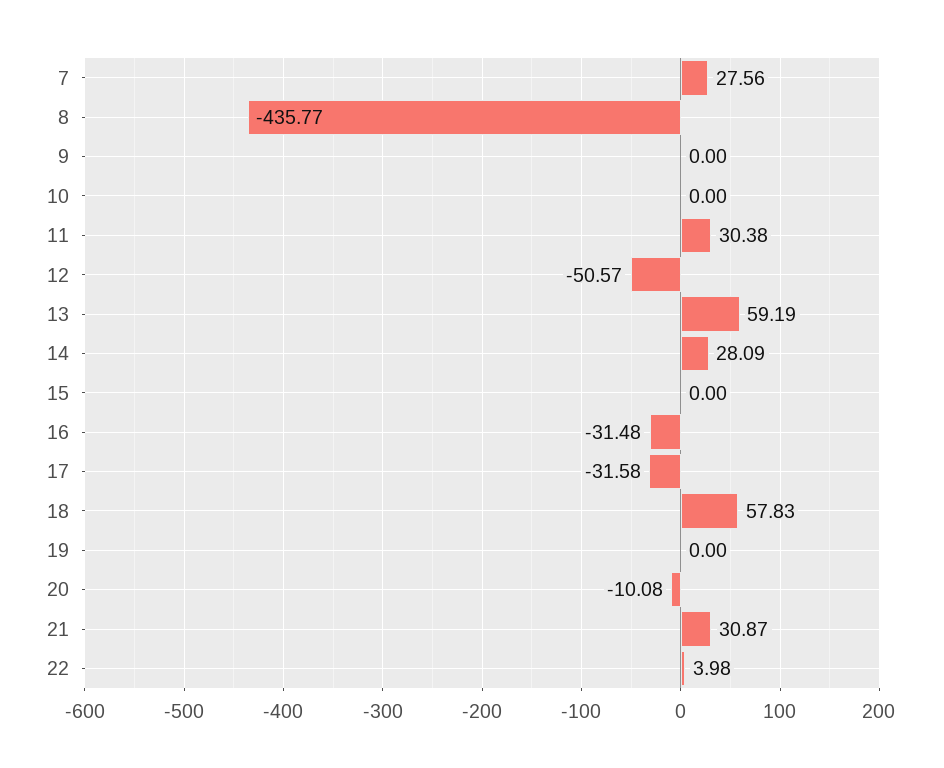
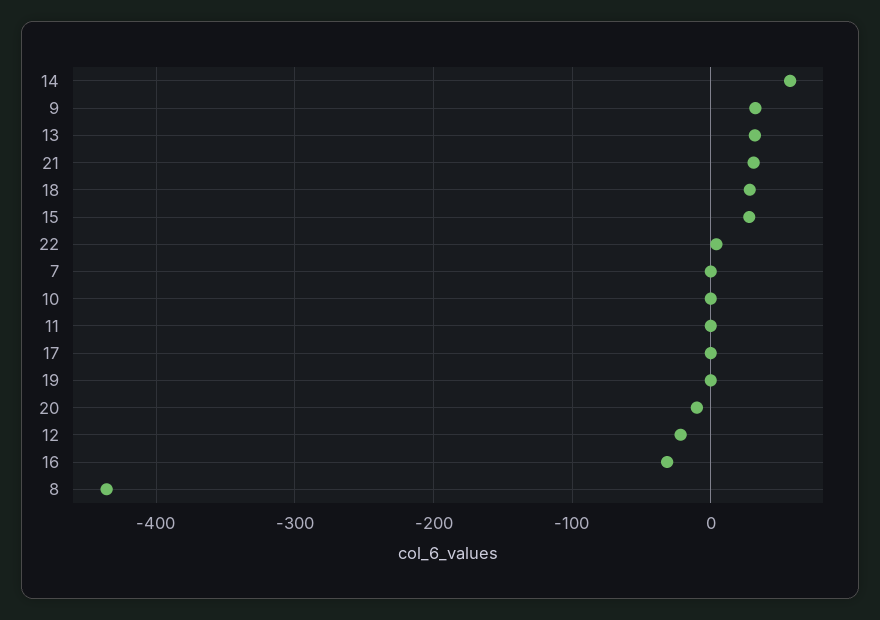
  {
-   "7": 27.56,
+   "7": 0,
    "8": -435.77,
-   "9": 0,
+   "9": 30,
    "10": 0,
-   "11": 30.38,
+   "11": 0,
-   "12": -50.57,
+   "12": -20,
-   "13": 59.19,
+   "13": 30,
-   "14": 28.09,
+   "14": 60,
-   "15": 0,
+   "15": 30,
    "16": -31.48,
-   "17": -31.58,
+   "17": 0,
-   "18": 57.83,
+   "18": 30,
    "19": 0,
    "20": -10.08,
    "21": 30.87,
    "22": 3.98
  }

